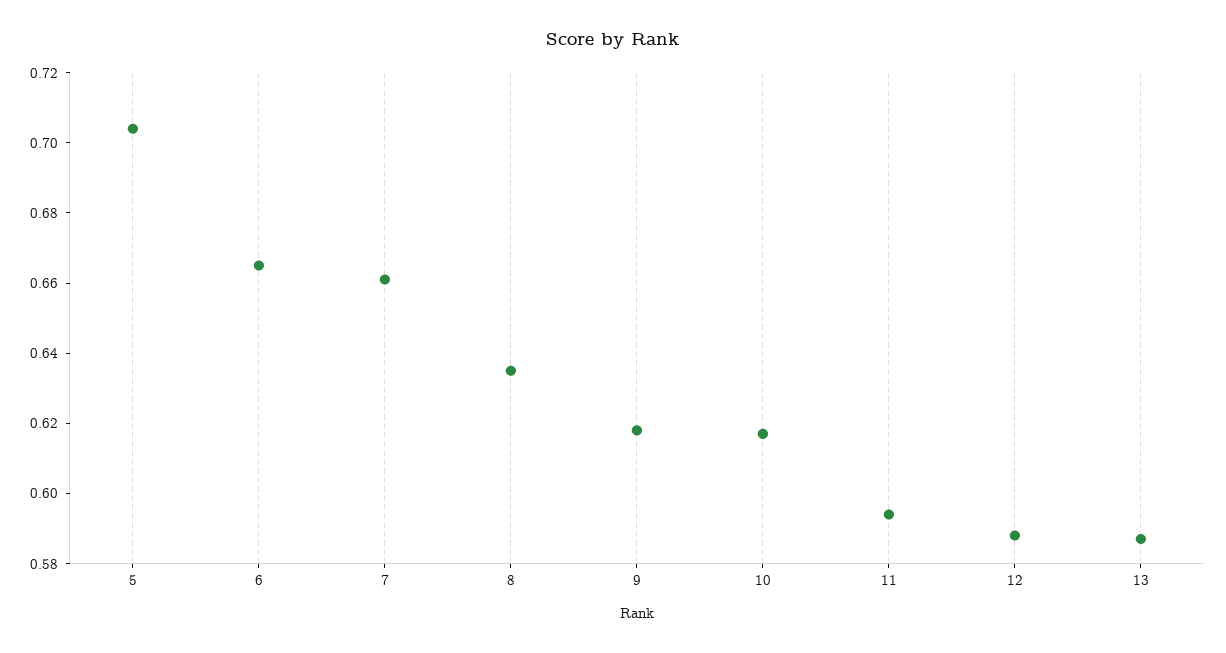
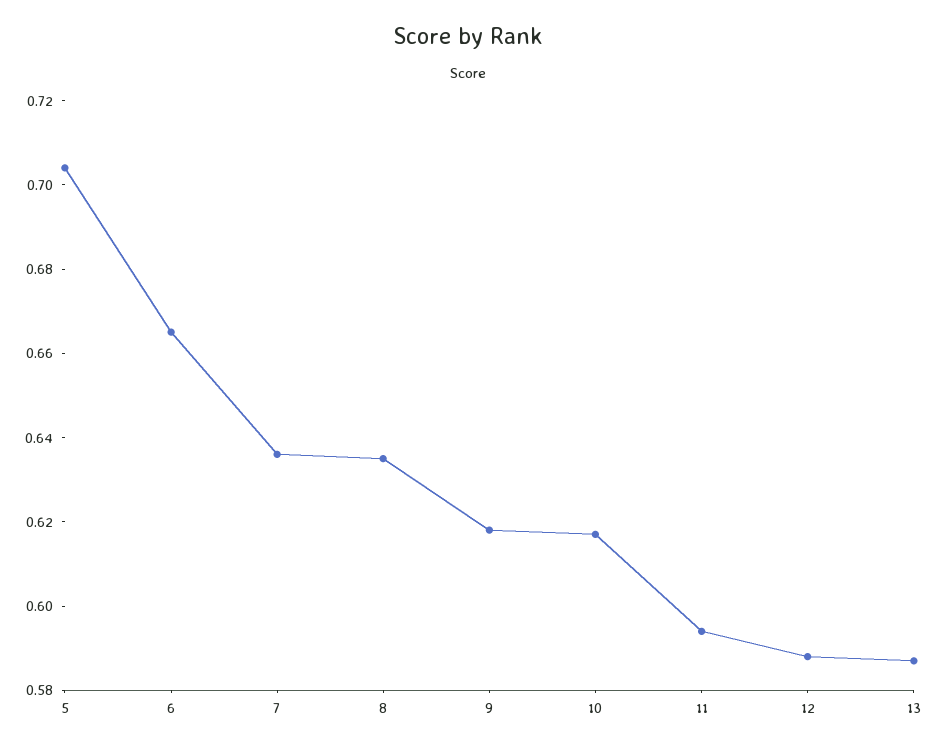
  {
    "5": 0.705,
    "6": 0.665,
-   "7": 0.66,
+   "7": 0.635,
    "8": 0.635,
    "9": 0.62,
    "10": 0.615,
    "11": 0.595,
    "12": 0.59,
    "13": 0.585
  }

